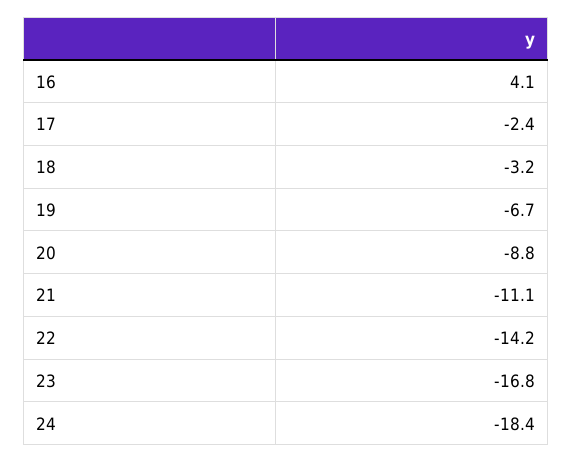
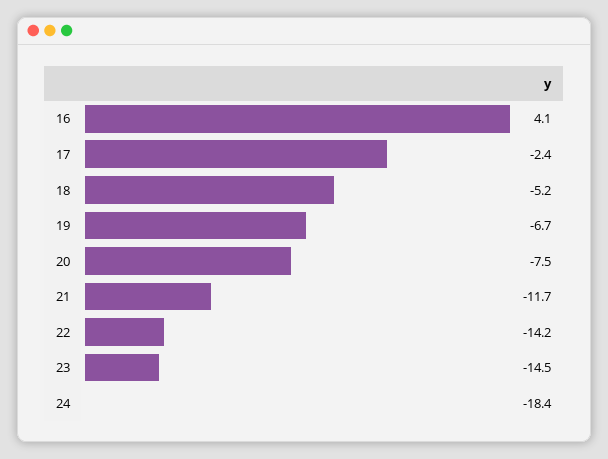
  {
    "16": 4.1,
    "17": -2.4,
-   "18": -3.2,
+   "18": -5.2,
    "19": -6.7,
-   "20": -8.8,
+   "20": -7.5,
-   "21": -11.1,
+   "21": -11.7,
    "22": -14.2,
-   "23": -16.8,
+   "23": -14.5,
    "24": -18.4
  }

